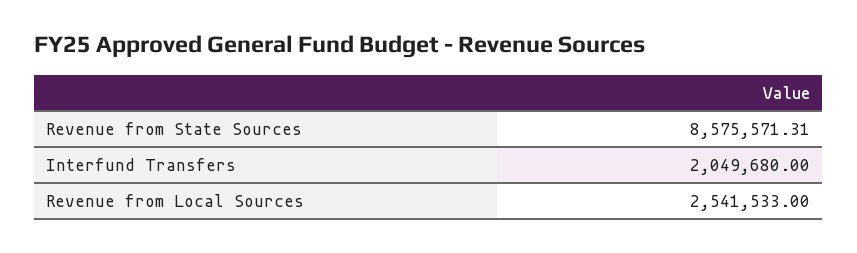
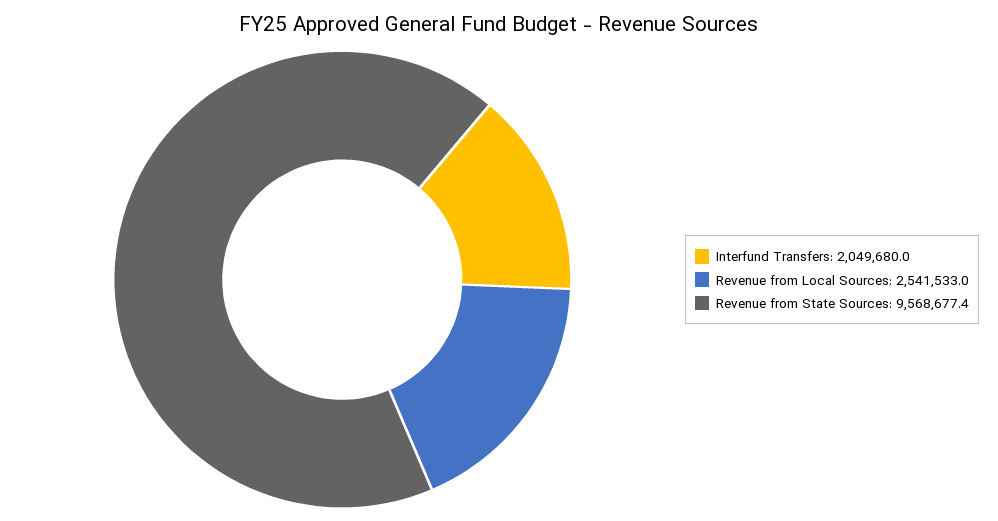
  {
-   "Revenue from State Sources": 8575571.31,
+   "Revenue from State Sources": 9568677.4,
    "Interfund Transfers": 2049680,
    "Revenue from Local Sources": 2541533
  }

